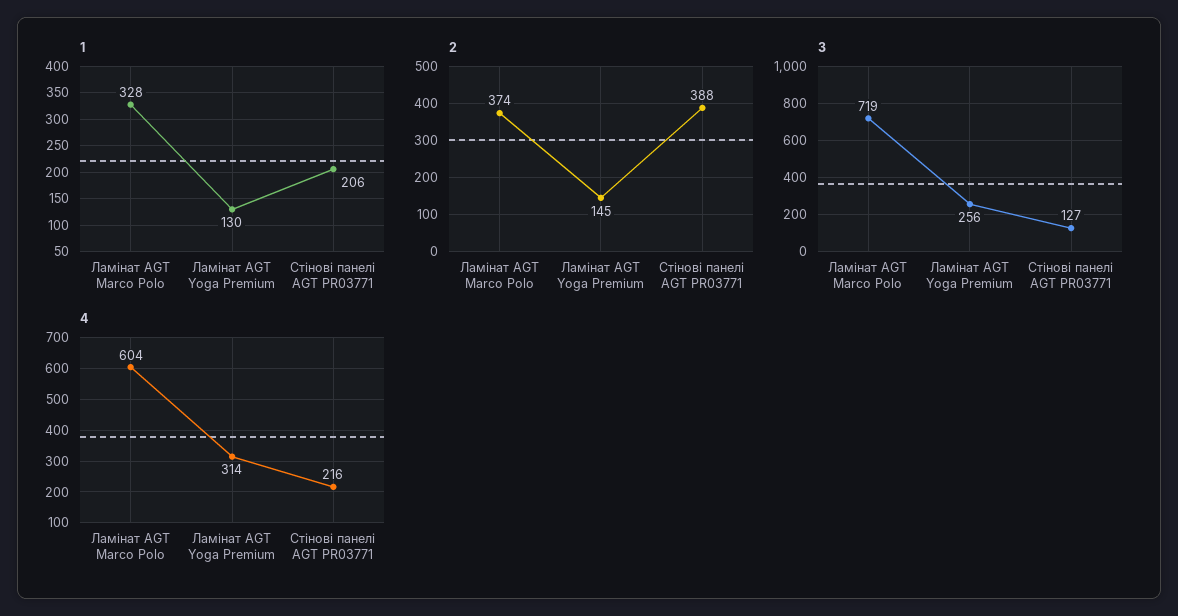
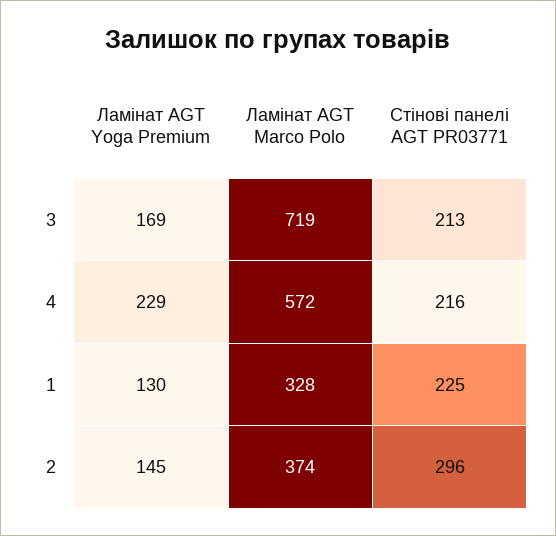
  {
    "1": {
      "Ламінат AGT Marco Polo": 328,
      "Ламінат AGT Yoga Premium": 130,
-     "Стінові панелі AGT PR03771": 206
+     "Стінові панелі AGT PR03771": 225
    },
    "2": {
      "Ламінат AGT Marco Polo": 374,
      "Ламінат AGT Yoga Premium": 145,
-     "Стінові панелі AGT PR03771": 388
+     "Стінові панелі AGT PR03771": 296
    },
    "3": {
      "Ламінат AGT Marco Polo": 719,
-     "Ламінат AGT Yoga Premium": 256,
+     "Ламінат AGT Yoga Premium": 169,
-     "Стінові панелі AGT PR03771": 127
+     "Стінові панелі AGT PR03771": 213
    },
    "4": {
-     "Ламінат AGT Marco Polo": 604,
+     "Ламінат AGT Marco Polo": 572,
-     "Ламінат AGT Yoga Premium": 314,
+     "Ламінат AGT Yoga Premium": 229,
      "Стінові панелі AGT PR03771": 216
    }
  }

